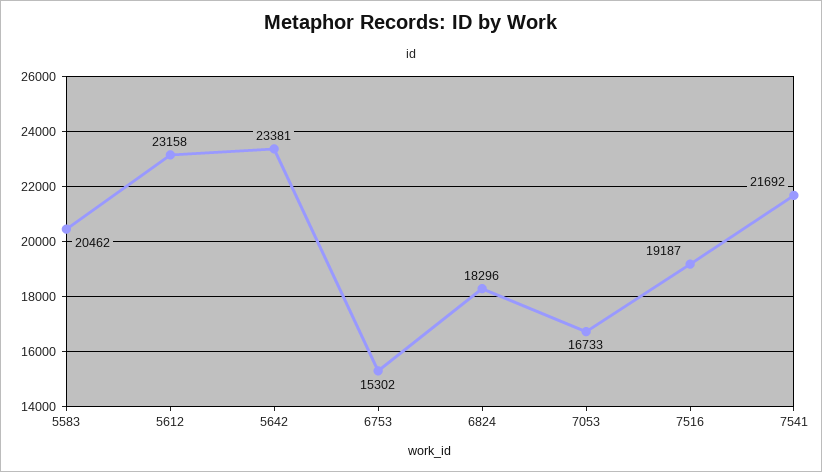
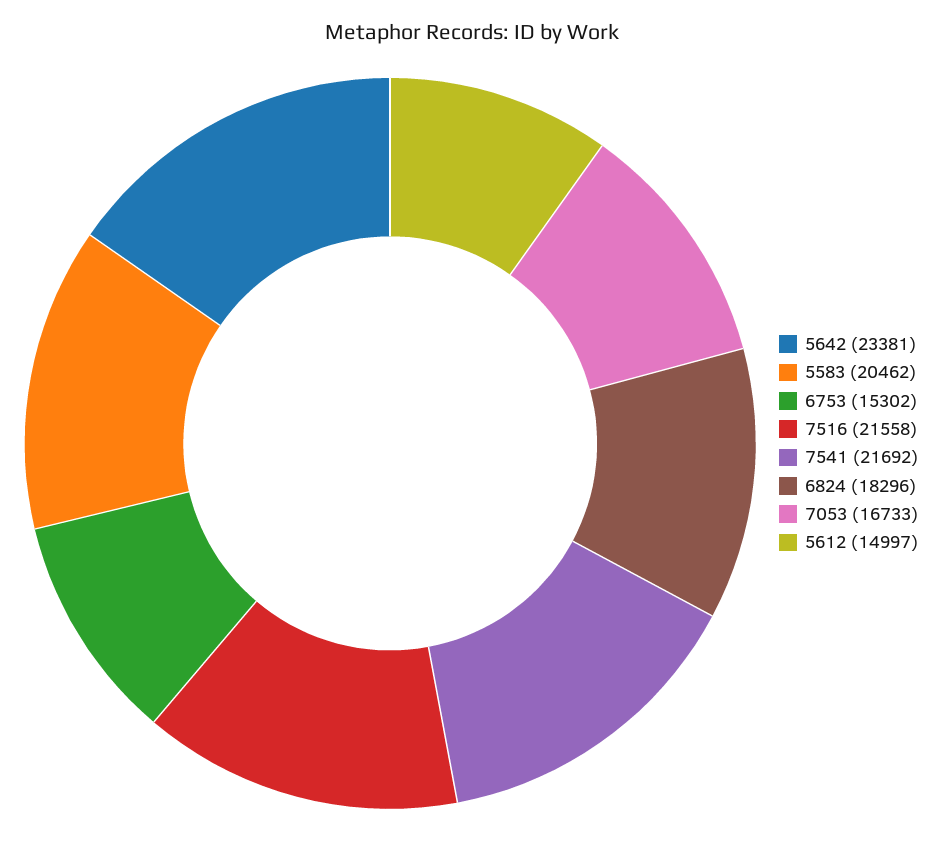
  {
    "5583": 20462,
-   "5612": 23158,
+   "5612": 14997,
    "5642": 23381,
    "6753": 15302,
    "6824": 18296,
    "7053": 16733,
-   "7516": 19187,
+   "7516": 21558,
    "7541": 21692
  }

